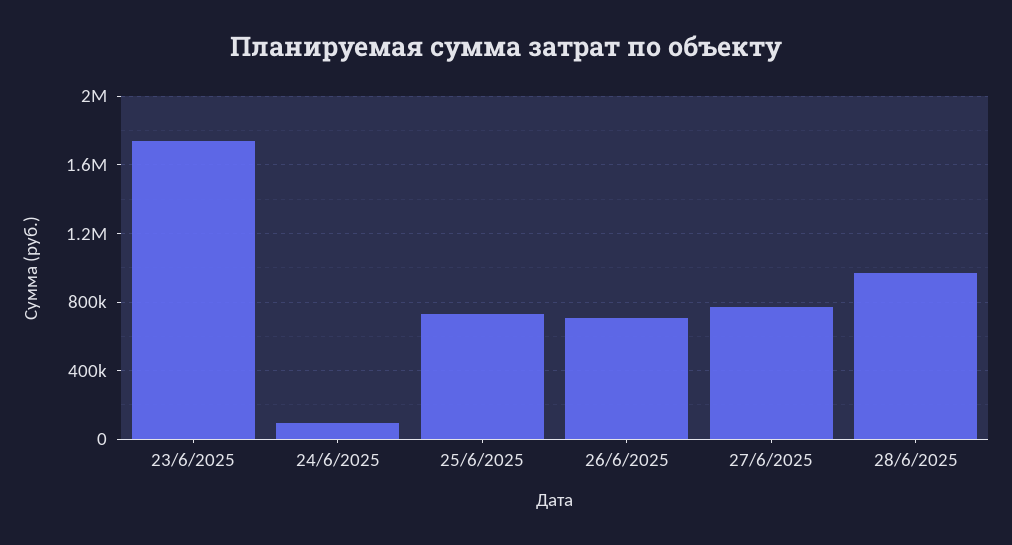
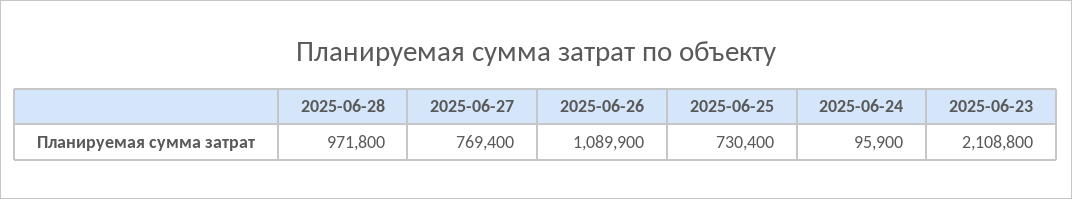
  {
-   "23/6/2025": 1750000,
+   "23/6/2025": 2108800,
    "24/6/2025": 95900,
    "25/6/2025": 730400,
-   "26/6/2025": 700000,
+   "26/6/2025": 1089900,
    "27/6/2025": 769400,
    "28/6/2025": 971800
  }

